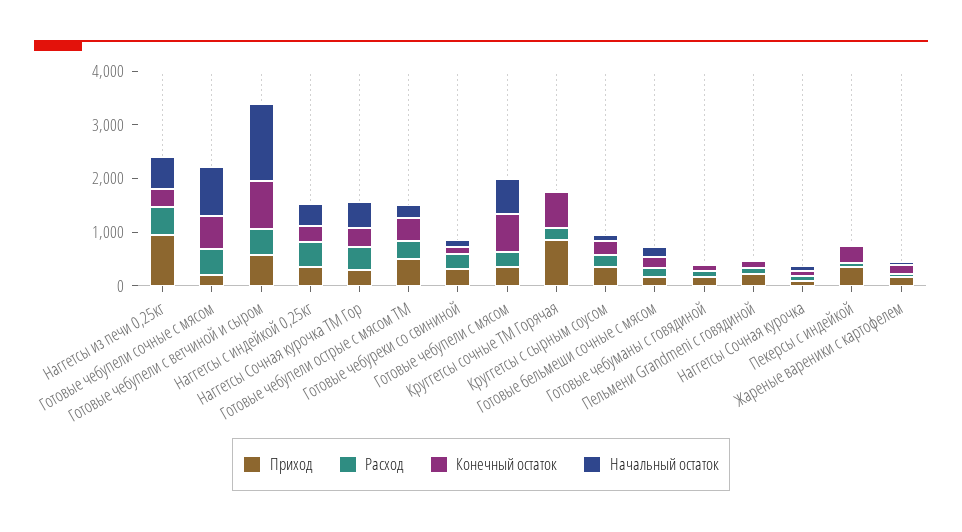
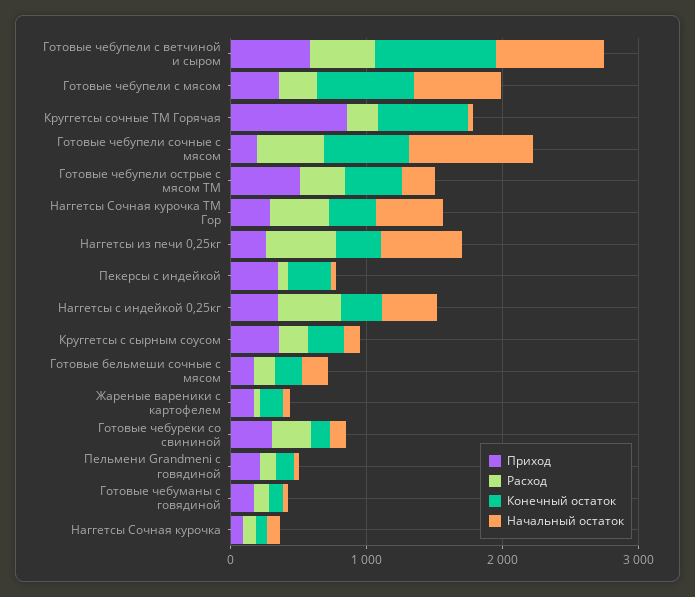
  {
    "Приход": {
-     "Наггетсы из печи 0,25кг": 1000,
+     "Наггетсы из печи 0,25кг": 200,
      "Готовые чебупели сочные с мясом": 200,
      "Готовые чебупели с ветчиной и сыром": 600,
      "Наггетсы с индейкой 0,25кг": 400,
      "Наггетсы Сочная курочка ТМ Гор": 200,
      "Готовые чебупели острые с мясом ТМ": 600,
      "Готовые чебуреки со свининой": 400,
      "Готовые чебупели с мясом": 400,
      "Круггетсы сочные ТМ Горячая": 800,
      "Круггетсы с сырным соусом": 400,
      "Готовые бельмеши сочные с мясом": 200,
      "Готовые чебуманы с говядиной": 200,
      "Пельмени Grandmeni с говядиной": 200,
      "Наггетсы Сочная курочка": 0,
      "Пекерсы с индейкой": 400,
      "Жареные вареники с картофелем": 200
    },
    "Расход": {
      "Наггетсы из печи 0,25кг": 600,
      "Готовые чебупели сочные с мясом": 400,
      "Готовые чебупели с ветчиной и сыром": 400,
      "Наггетсы с индейкой 0,25кг": 400,
      "Наггетсы Сочная курочка ТМ Гор": 400,
      "Готовые чебупели острые с мясом ТМ": 400,
      "Готовые чебуреки со свининой": 200,
      "Готовые чебупели с мясом": 200,
      "Круггетсы сочные ТМ Горячая": 200,
      "Круггетсы с сырным соусом": 200,
      "Готовые бельмеши сочные с мясом": 200,
      "Готовые чебуманы с говядиной": 200,
      "Пельмени Grandmeni с говядиной": 200,
      "Наггетсы Сочная курочка": 0,
      "Пекерсы с индейкой": 0,
      "Жареные вареники с картофелем": 0
    },
    "Конечный остаток": {
      "Наггетсы из печи 0,25кг": 400,
      "Готовые чебупели сочные с мясом": 600,
      "Готовые чебупели с ветчиной и сыром": 800,
      "Наггетсы с индейкой 0,25кг": 200,
      "Наггетсы Сочная курочка ТМ Гор": 400,
      "Готовые чебупели острые с мясом ТМ": 400,
      "Готовые чебуреки со свининой": 200,
      "Готовые чебупели с мясом": 800,
      "Круггетсы сочные ТМ Горячая": 600,
      "Круггетсы с сырным соусом": 200,
      "Готовые бельмеши сочные с мясом": 200,
      "Готовые чебуманы с говядиной": 0,
      "Пельмени Grandmeni с говядиной": 200,
      "Наггетсы Сочная курочка": 0,
      "Пекерсы с индейкой": 400,
      "Жареные вареники с картофелем": 200
    },
    "Начальный остаток": {
      "Наггетсы из печи 0,25кг": 600,
      "Готовые чебупели сочные с мясом": 1000,
-     "Готовые чебупели с ветчиной и сыром": 1400,
+     "Готовые чебупели с ветчиной и сыром": 800,
      "Наггетсы с индейкой 0,25кг": 400,
      "Наггетсы Сочная курочка ТМ Гор": 400,
      "Готовые чебупели острые с мясом ТМ": 200,
      "Готовые чебуреки со свининой": 200,
      "Готовые чебупели с мясом": 600,
      "Круггетсы сочные ТМ Горячая": 0,
      "Круггетсы с сырным соусом": 200,
      "Готовые бельмеши сочные с мясом": 200,
      "Готовые чебуманы с говядиной": 0,
      "Пельмени Grandmeni с говядиной": 0,
      "Наггетсы Сочная курочка": 0,
      "Пекерсы с индейкой": 0,
      "Жареные вареники с картофелем": 0
    }
  }

